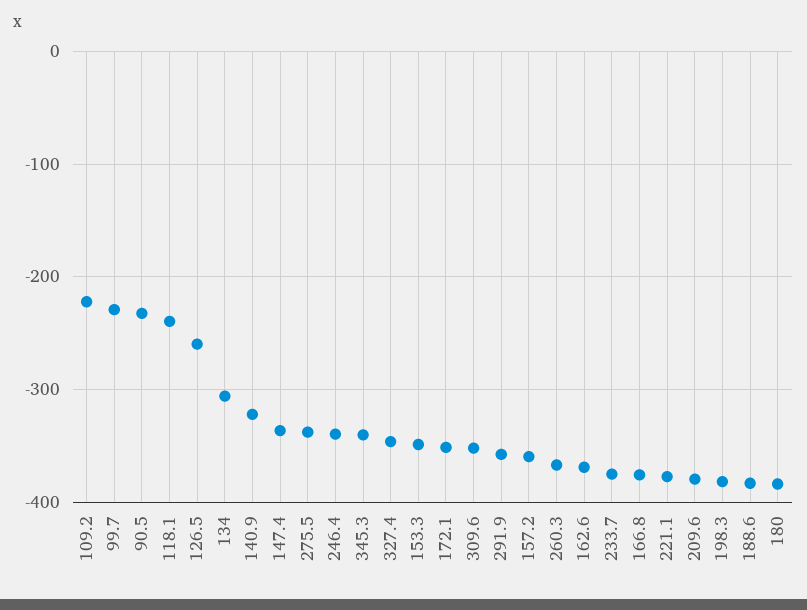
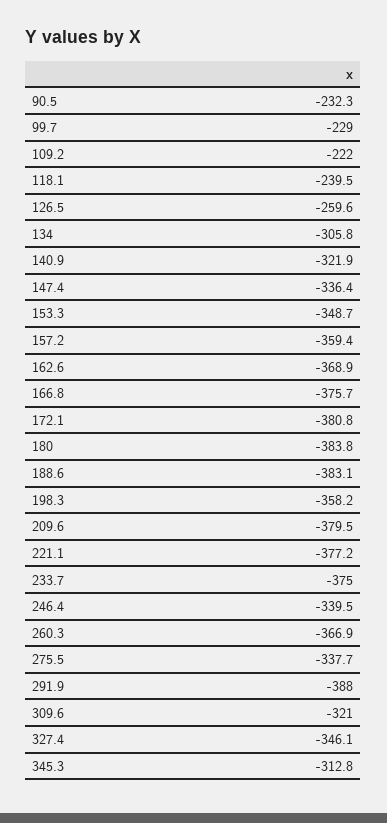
  {
    "109.2": -222,
    "99.7": -229,
    "90.5": -232.3,
    "118.1": -239.5,
    "126.5": -259.6,
    "134": -305.8,
    "140.9": -321.9,
    "147.4": -336.4,
    "275.5": -337.7,
    "246.4": -339.5,
-   "345.3": -340,
+   "345.3": -312.8,
    "327.4": -346.1,
    "153.3": -348.7,
-   "172.1": -350,
+   "172.1": -380.8,
-   "309.6": -350,
+   "309.6": -321,
-   "291.9": -360,
+   "291.9": -388,
    "157.2": -359.4,
    "260.3": -366.9,
    "162.6": -368.9,
    "233.7": -375,
    "166.8": -375.7,
    "221.1": -377.2,
    "209.6": -379.5,
-   "198.3": -380,
+   "198.3": -358.2,
    "188.6": -383.1,
    "180": -383.8
  }

